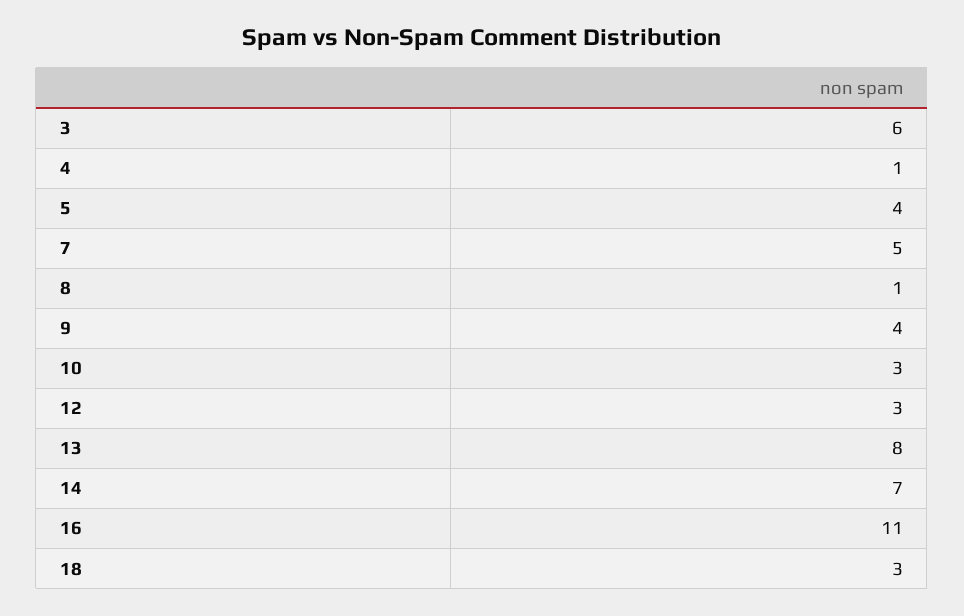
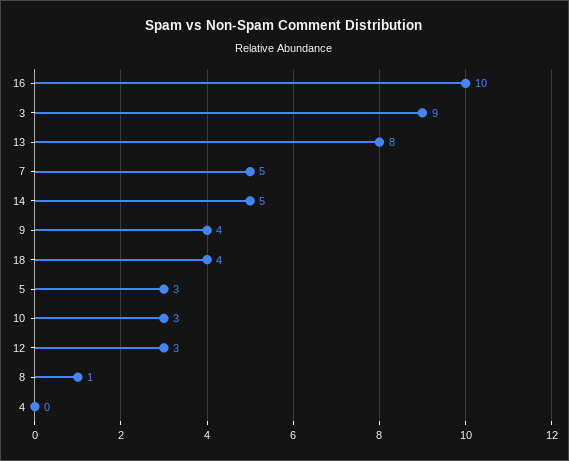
  {
-   "3": 6,
+   "3": 9,
-   "4": 1,
+   "4": 0,
-   "5": 4,
+   "5": 3,
    "7": 5,
    "8": 1,
    "9": 4,
    "10": 3,
    "12": 3,
    "13": 8,
-   "14": 7,
+   "14": 5,
-   "16": 11,
+   "16": 10,
-   "18": 3
+   "18": 4
  }

